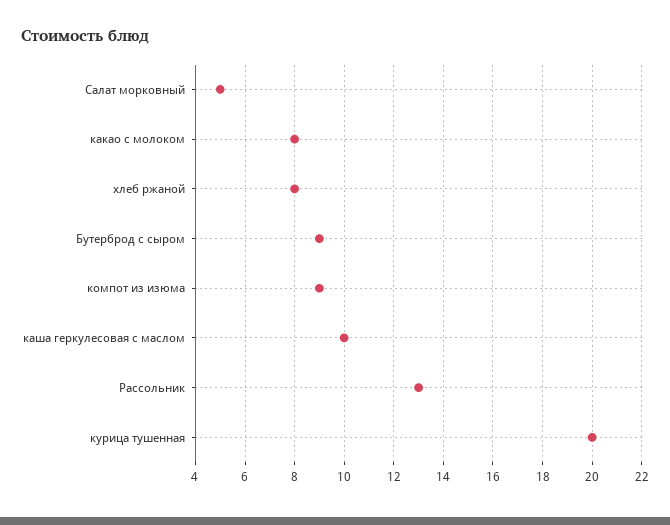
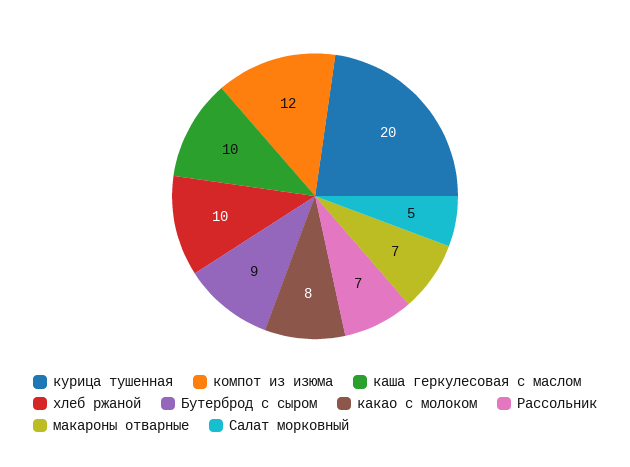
  {
    "Салат морковный": 5,
    "какао с молоком": 8,
-   "хлеб ржаной": 8,
+   "хлеб ржаной": 10,
    "Бутерброд с сыром": 9,
-   "компот из изюма": 9,
+   "компот из изюма": 12,
    "каша геркулесовая с маслом": 10,
-   "Рассольник": 13,
+   "Рассольник": 7,
-   "курица тушенная": 20
+   "курица тушенная": 20,
+   "макароны отварные": 7
  }

